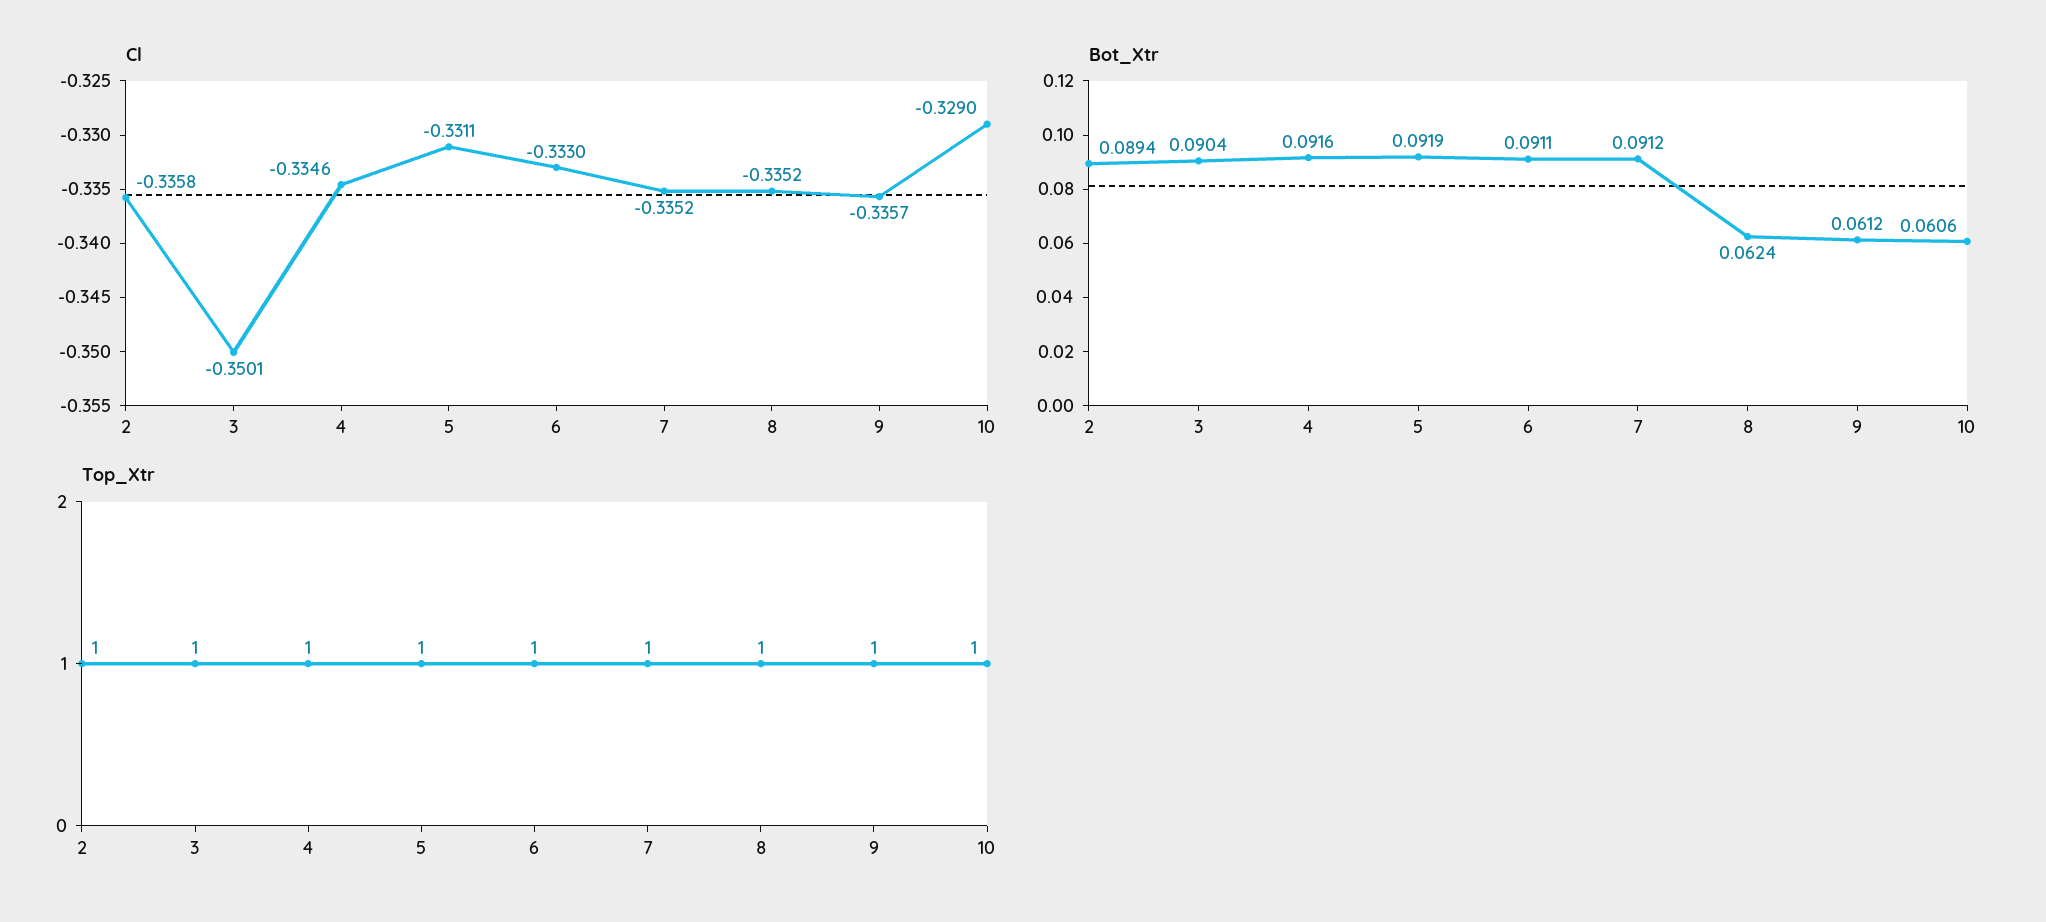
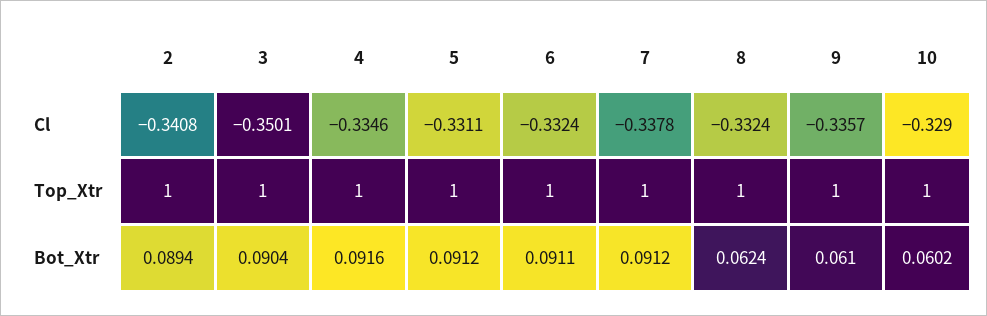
  {
    "Cl": {
-     "2": -0.3358,
+     "2": -0.3408,
      "3": -0.3501,
      "4": -0.3346,
      "5": -0.3311,
-     "6": -0.333,
+     "6": -0.3324,
-     "7": -0.3352,
+     "7": -0.3378,
-     "8": -0.3352,
+     "8": -0.3324,
      "9": -0.3357,
      "10": -0.329
    },
    "Bot_Xtr": {
      "2": 0.0894,
      "3": 0.0904,
      "4": 0.0916,
-     "5": 0.0919,
+     "5": 0.0912,
      "6": 0.0911,
      "7": 0.0912,
      "8": 0.0624,
-     "9": 0.0612,
+     "9": 0.061,
-     "10": 0.0606
+     "10": 0.0602
    },
    "Top_Xtr": {
      "2": 1,
      "3": 1,
      "4": 1,
      "5": 1,
      "6": 1,
      "7": 1,
      "8": 1,
      "9": 1,
      "10": 1
    }
  }

